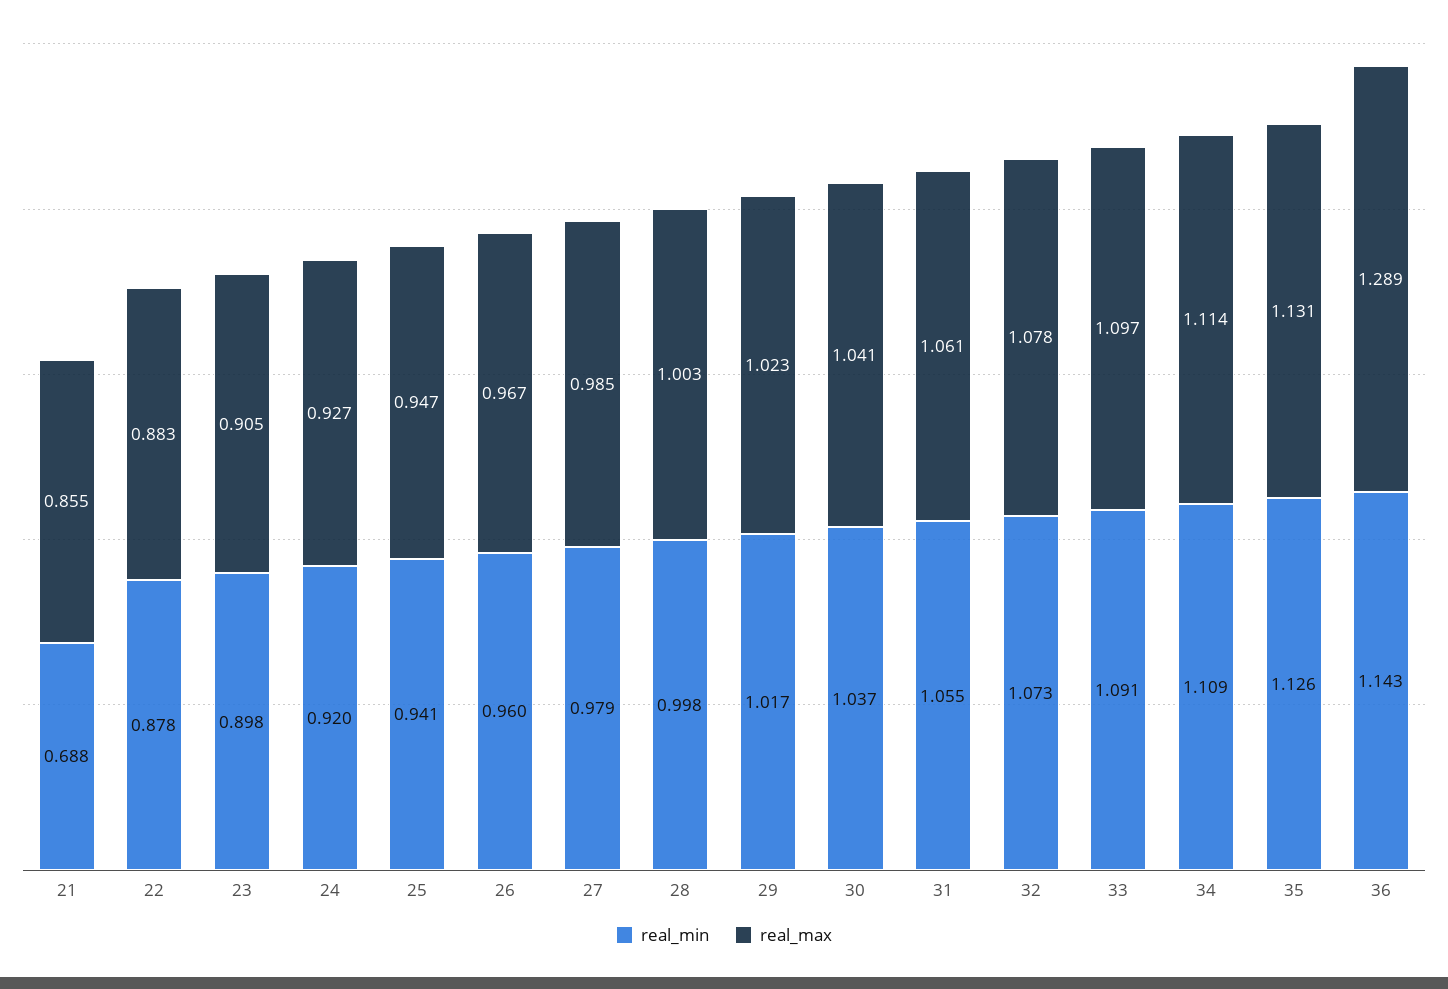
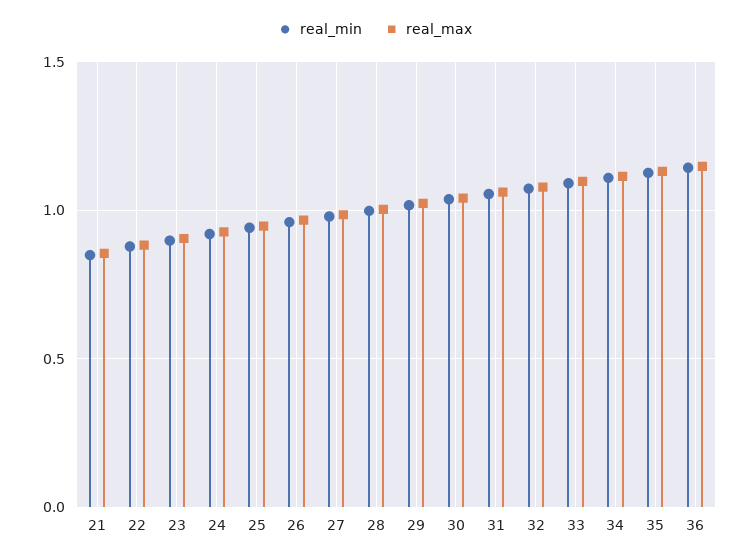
  {
    "real_min": {
-     "21": 0.688,
+     "21": 0.85,
      "22": 0.878,
      "23": 0.898,
      "24": 0.92,
      "25": 0.941,
      "26": 0.96,
      "27": 0.979,
      "28": 0.998,
      "29": 1.017,
      "30": 1.037,
      "31": 1.055,
      "32": 1.073,
      "33": 1.091,
      "34": 1.109,
      "35": 1.126,
      "36": 1.143
    },
    "real_max": {
      "21": 0.855,
      "22": 0.883,
      "23": 0.905,
      "24": 0.927,
      "25": 0.947,
      "26": 0.967,
      "27": 0.985,
      "28": 1.003,
      "29": 1.023,
      "30": 1.041,
      "31": 1.061,
      "32": 1.078,
      "33": 1.097,
      "34": 1.114,
      "35": 1.131,
-     "36": 1.289
+     "36": 1.15
    }
  }

